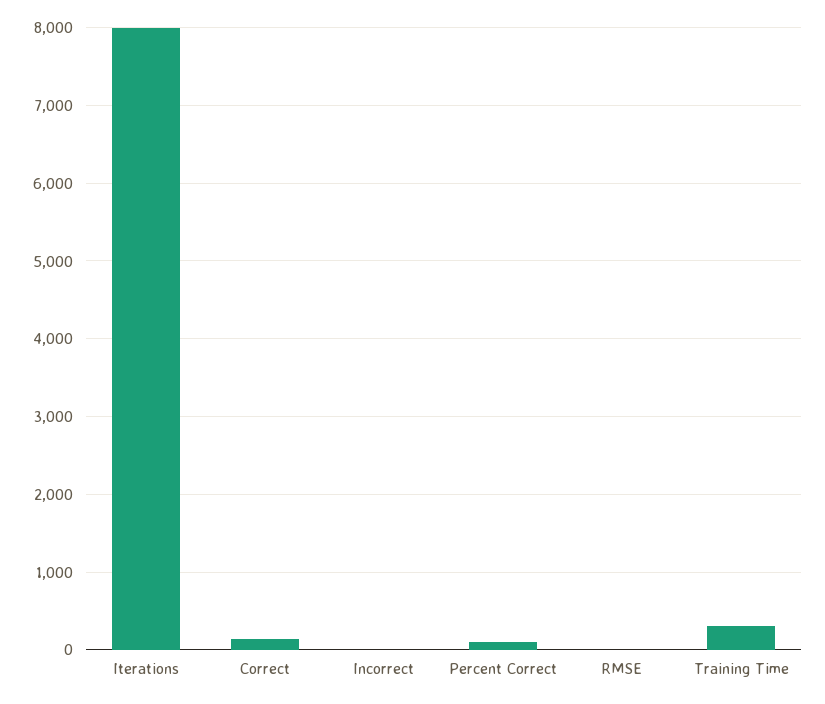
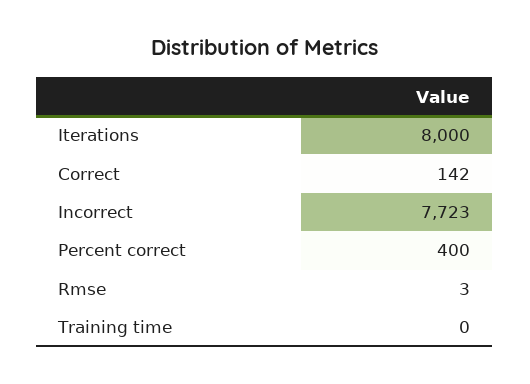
  {
    "Iterations": 8000,
    "Correct": 142,
-   "Incorrect": 0,
+   "Incorrect": 7723,
-   "Percent Correct": 100,
+   "Percent Correct": 400,
    "RMSE": 3,
-   "Training Time": 300
+   "Training Time": 0
  }

